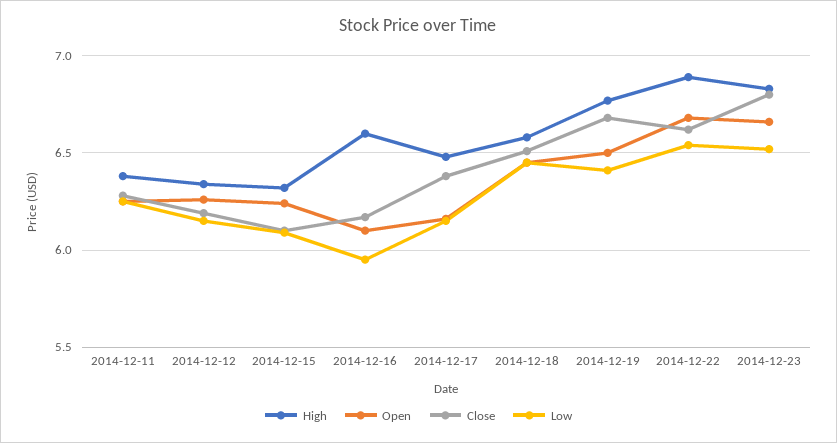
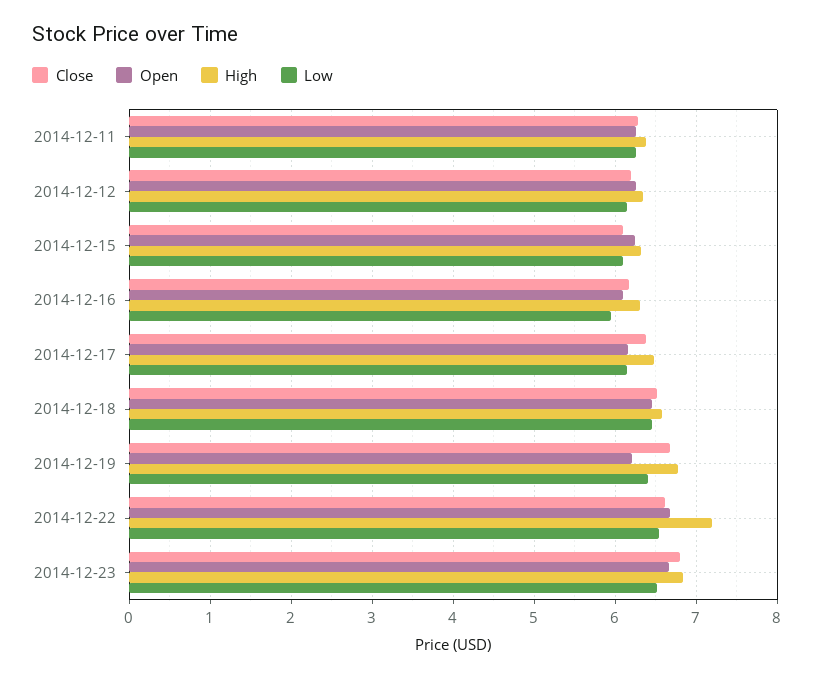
  {
    "High": {
      "2014-12-11": 6.4,
      "2014-12-12": 6.35,
      "2014-12-15": 6.3,
-     "2014-12-16": 6.6,
+     "2014-12-16": 6.3,
      "2014-12-17": 6.5,
      "2014-12-18": 6.6,
      "2014-12-19": 6.75,
-     "2014-12-22": 6.9,
+     "2014-12-22": 7.2,
      "2014-12-23": 6.85
    },
    "Open": {
      "2014-12-11": 6.25,
      "2014-12-12": 6.25,
      "2014-12-15": 6.25,
      "2014-12-16": 6.1,
      "2014-12-17": 6.15,
      "2014-12-18": 6.45,
-     "2014-12-19": 6.5,
+     "2014-12-19": 6.2,
      "2014-12-22": 6.7,
      "2014-12-23": 6.65
    },
    "Close": {
      "2014-12-11": 6.3,
      "2014-12-12": 6.2,
      "2014-12-15": 6.1,
      "2014-12-16": 6.15,
      "2014-12-17": 6.4,
      "2014-12-18": 6.5,
      "2014-12-19": 6.7,
      "2014-12-22": 6.6,
      "2014-12-23": 6.8
    },
    "Low": {
      "2014-12-11": 6.25,
      "2014-12-12": 6.15,
      "2014-12-15": 6.1,
      "2014-12-16": 5.95,
      "2014-12-17": 6.15,
      "2014-12-18": 6.45,
      "2014-12-19": 6.4,
      "2014-12-22": 6.55,
      "2014-12-23": 6.5
    }
  }

